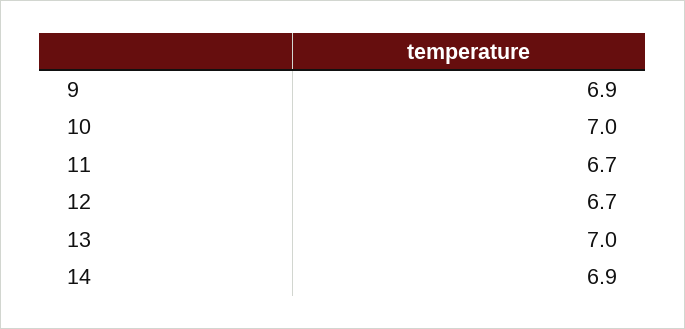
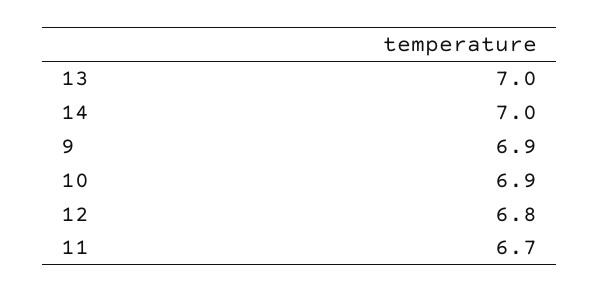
  {
    "9": 6.9,
-   "10": 7,
+   "10": 6.9,
    "11": 6.7,
-   "12": 6.7,
+   "12": 6.8,
    "13": 7,
-   "14": 6.9
+   "14": 7
  }

